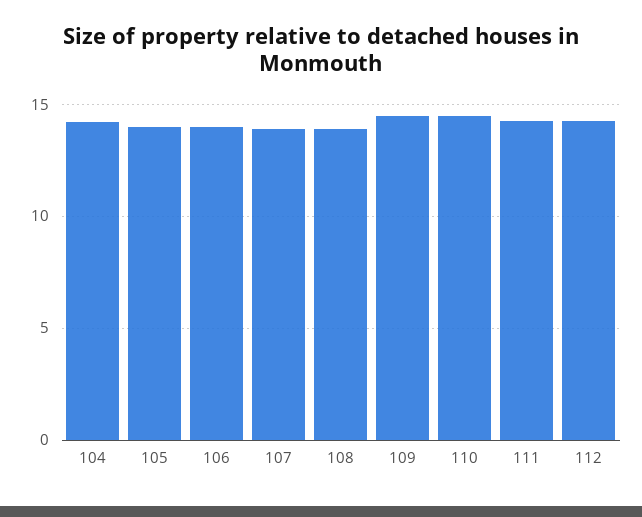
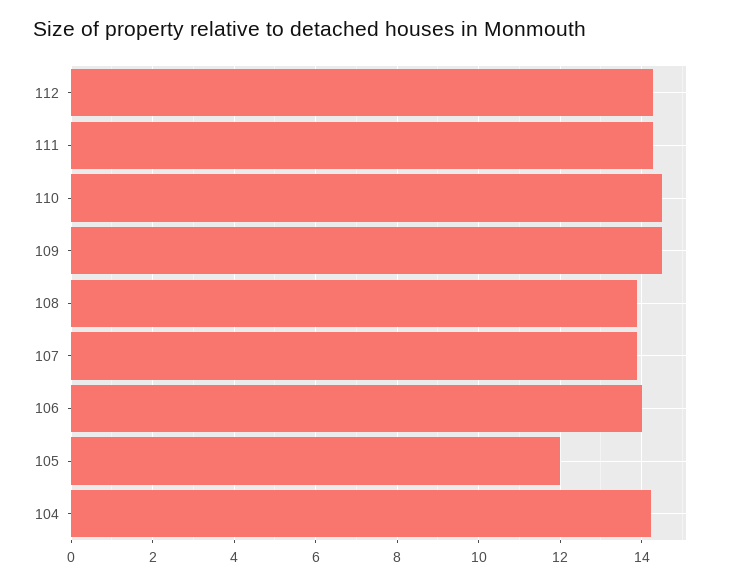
  {
    "104": 14.2,
-   "105": 14,
+   "105": 12,
    "106": 14,
    "107": 13.8,
    "108": 13.8,
    "109": 14.6,
    "110": 14.6,
    "111": 14.2,
    "112": 14.2
  }

